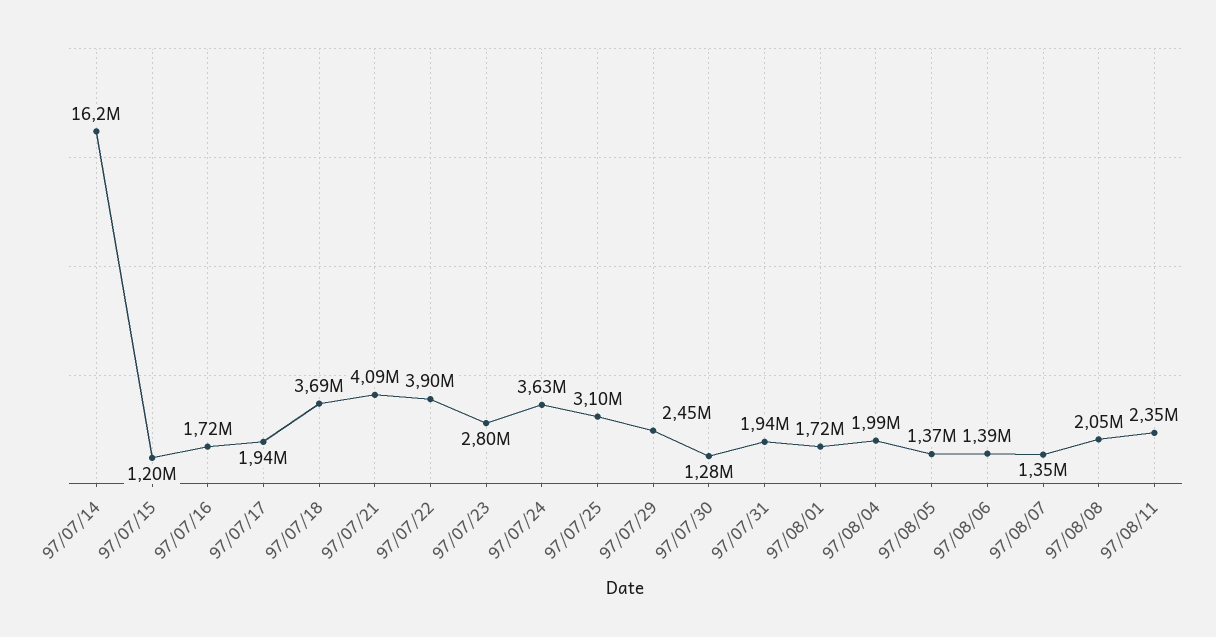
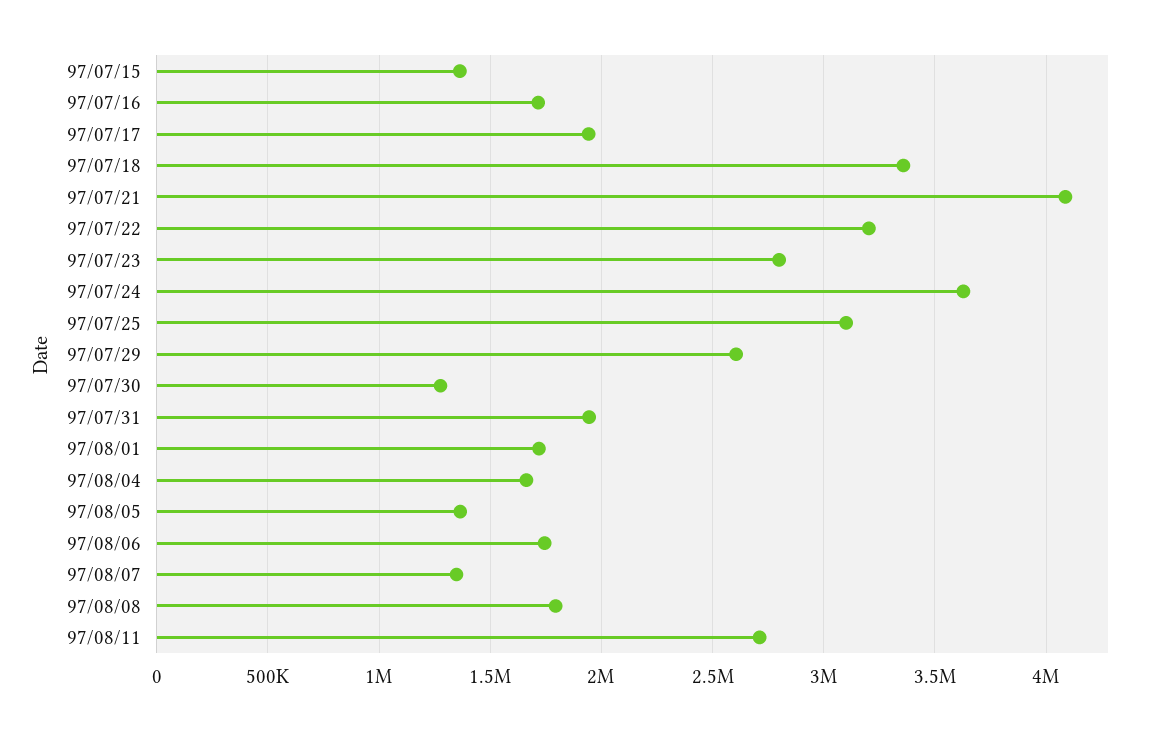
  {
-   "97/07/14": 16200000,
-   "97/07/15": 1200000,
+   "97/07/15": 1350000,
    "97/07/16": 1720000,
    "97/07/17": 1940000,
-   "97/07/18": 3690000,
+   "97/07/18": 3350000,
    "97/07/21": 4090000,
-   "97/07/22": 3900000,
+   "97/07/22": 3200000,
    "97/07/23": 2800000,
    "97/07/24": 3630000,
    "97/07/25": 3100000,
-   "97/07/29": 2450000,
+   "97/07/29": 2600000,
    "97/07/30": 1280000,
    "97/07/31": 1940000,
    "97/08/01": 1720000,
-   "97/08/04": 1990000,
+   "97/08/04": 1650000,
    "97/08/05": 1370000,
-   "97/08/06": 1390000,
+   "97/08/06": 1750000,
    "97/08/07": 1350000,
-   "97/08/08": 2050000,
+   "97/08/08": 1800000,
-   "97/08/11": 2350000
+   "97/08/11": 2700000
  }

